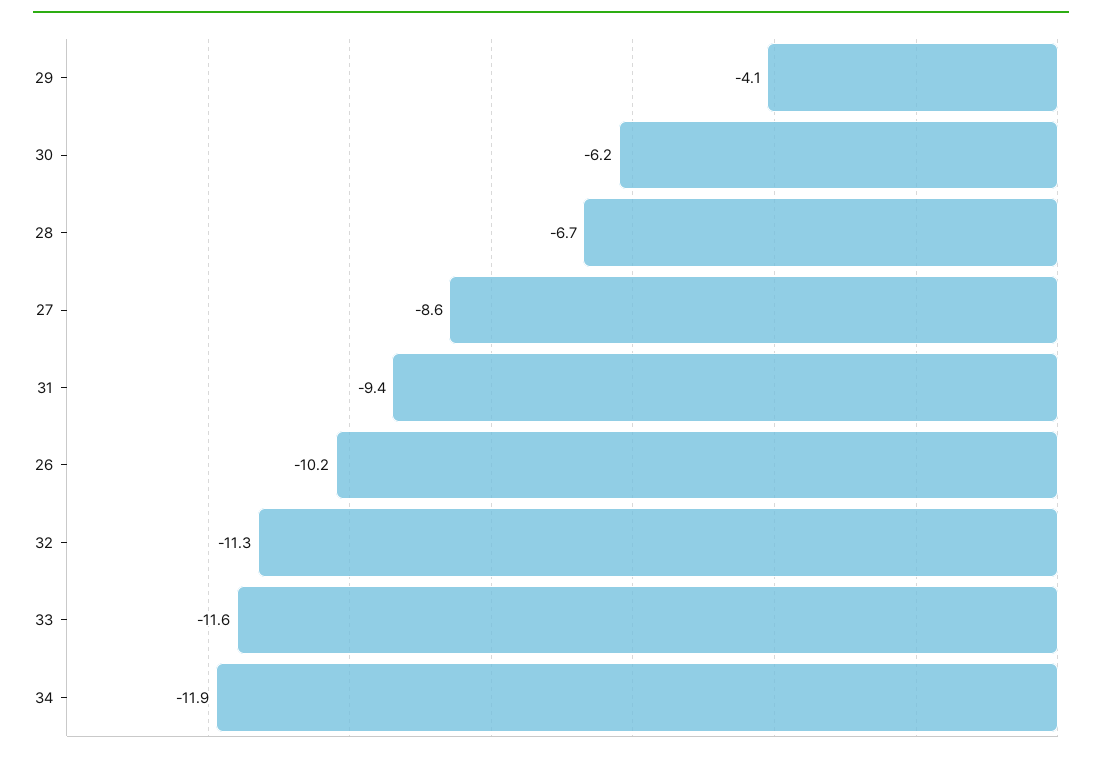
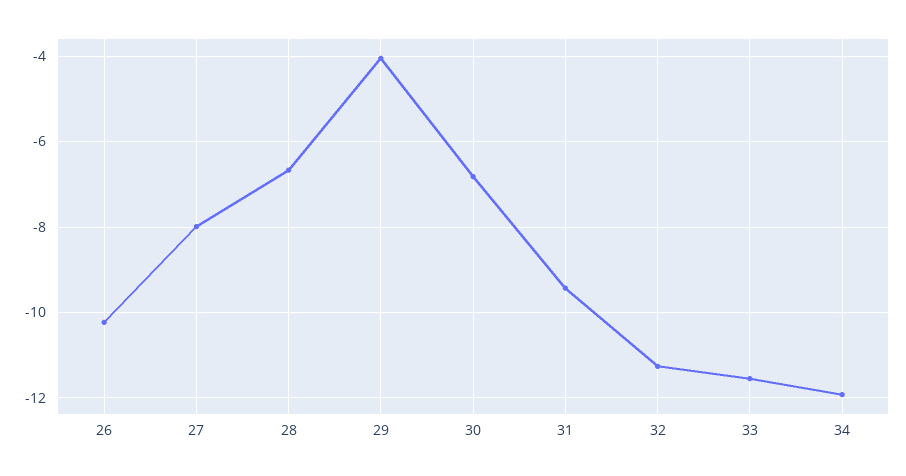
  {
    "29": -4.1,
-   "30": -6.2,
+   "30": -6.8,
    "28": -6.7,
-   "27": -8.6,
+   "27": -8,
    "31": -9.4,
    "26": -10.2,
    "32": -11.3,
    "33": -11.6,
    "34": -11.9
  }

